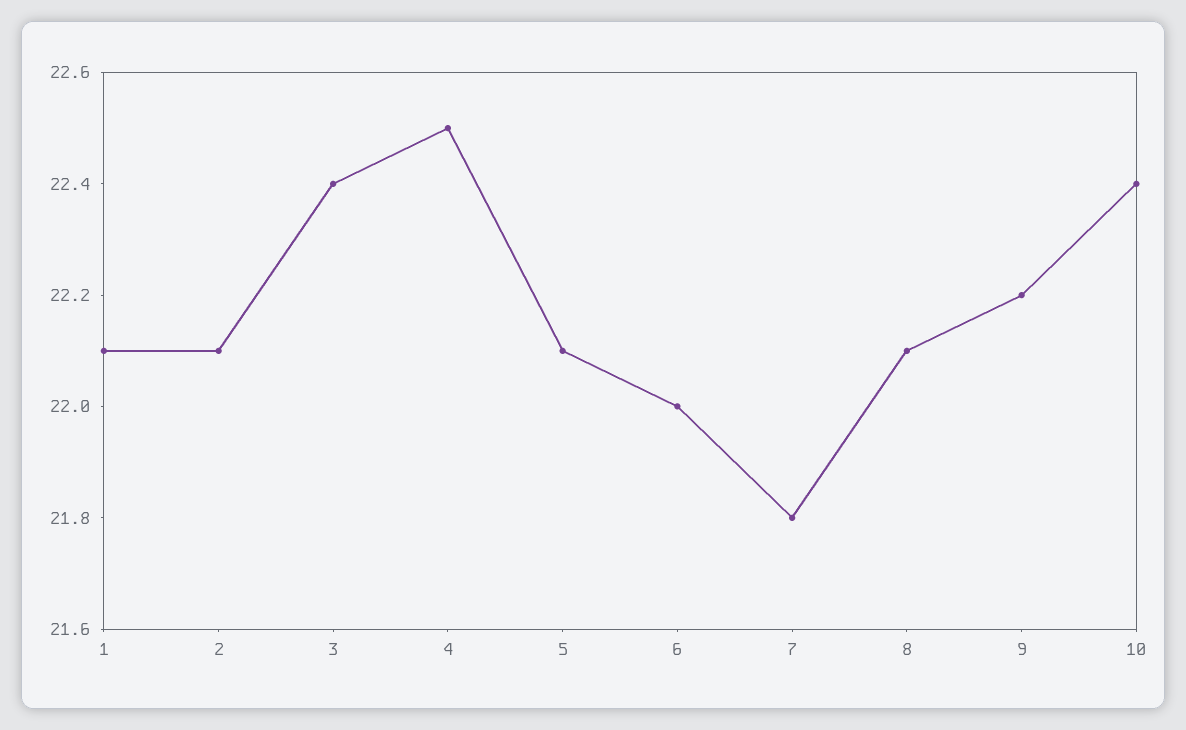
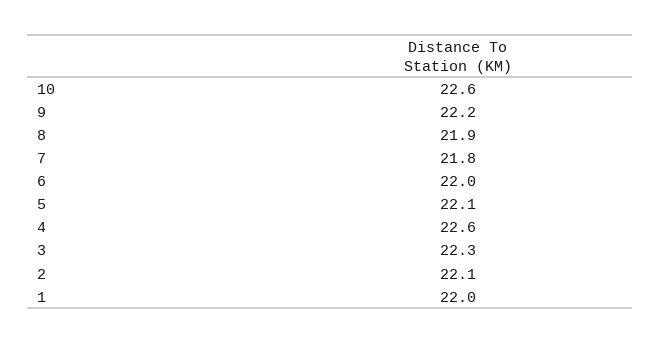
  {
-   "1": 22.1,
+   "1": 22,
    "2": 22.1,
-   "3": 22.4,
+   "3": 22.3,
-   "4": 22.5,
+   "4": 22.6,
    "5": 22.1,
    "6": 22,
    "7": 21.8,
-   "8": 22.1,
+   "8": 21.9,
    "9": 22.2,
-   "10": 22.4
+   "10": 22.6
  }

